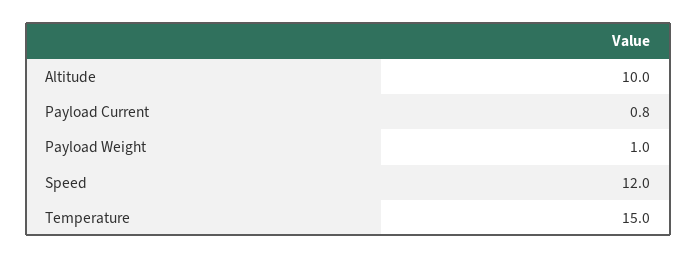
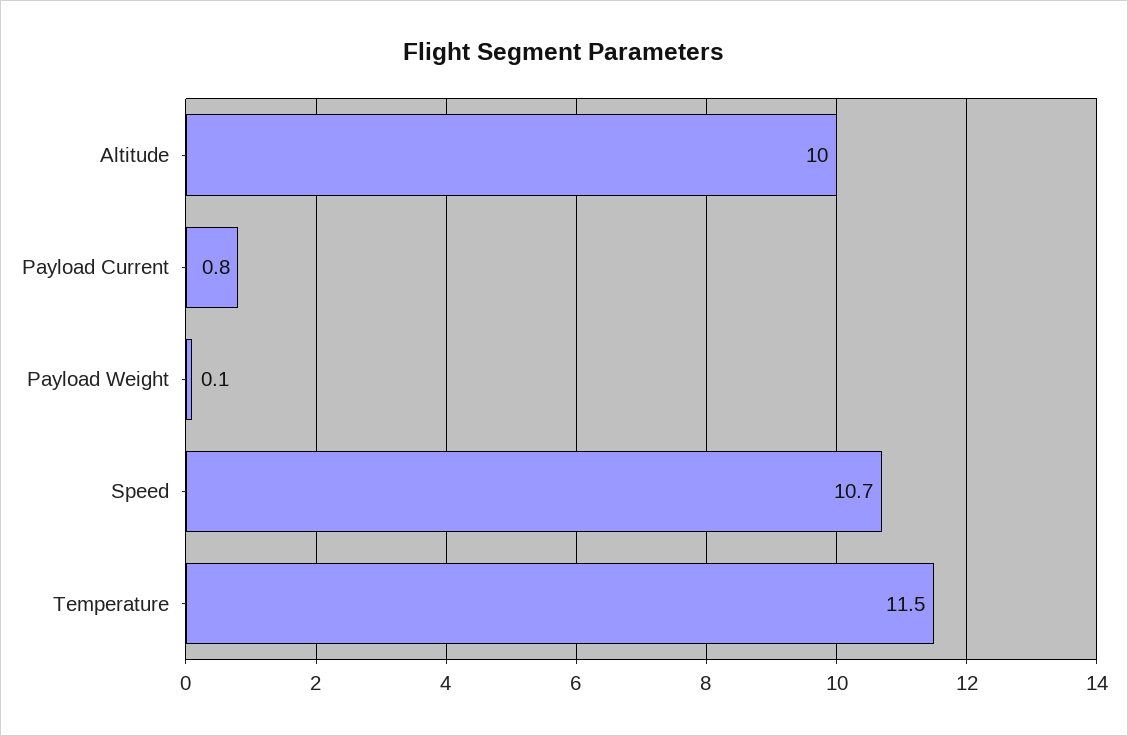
  {
    "Altitude": 10,
    "Payload Current": 0.8,
-   "Payload Weight": 1,
+   "Payload Weight": 0.1,
-   "Speed": 12,
+   "Speed": 10.7,
-   "Temperature": 15
+   "Temperature": 11.5
  }

